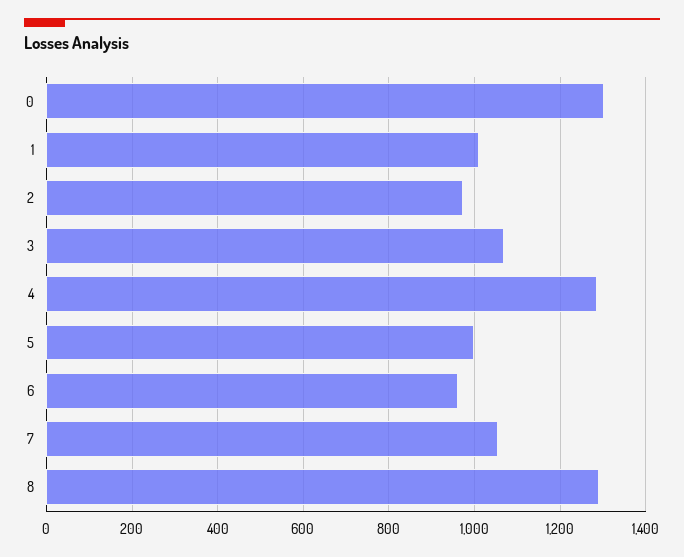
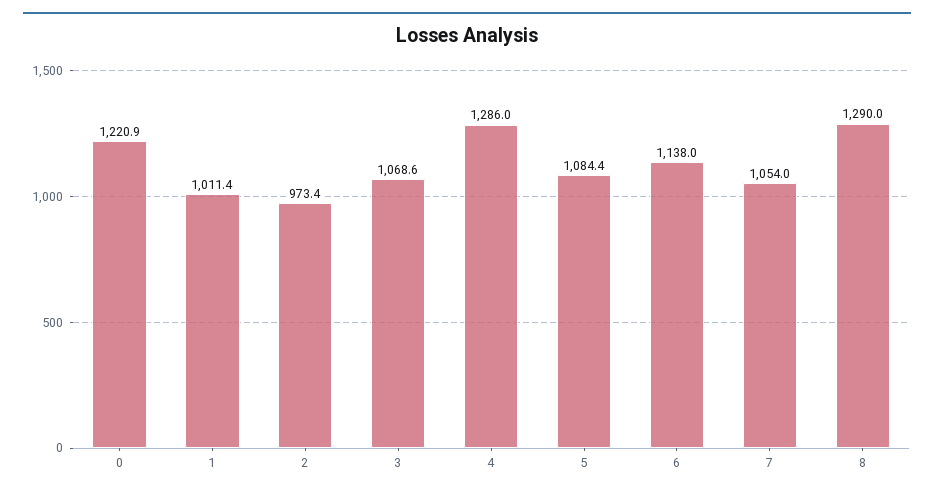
  {
-   "0": 1300,
+   "0": 1220.9,
    "1": 1011.4,
    "2": 973.4,
    "3": 1068.6,
    "4": 1286,
-   "5": 1000,
+   "5": 1084.4,
-   "6": 960,
+   "6": 1138,
    "7": 1054,
    "8": 1290
  }

